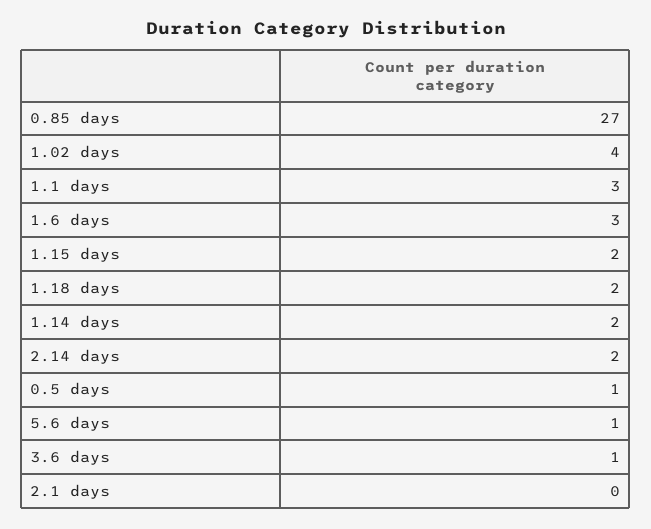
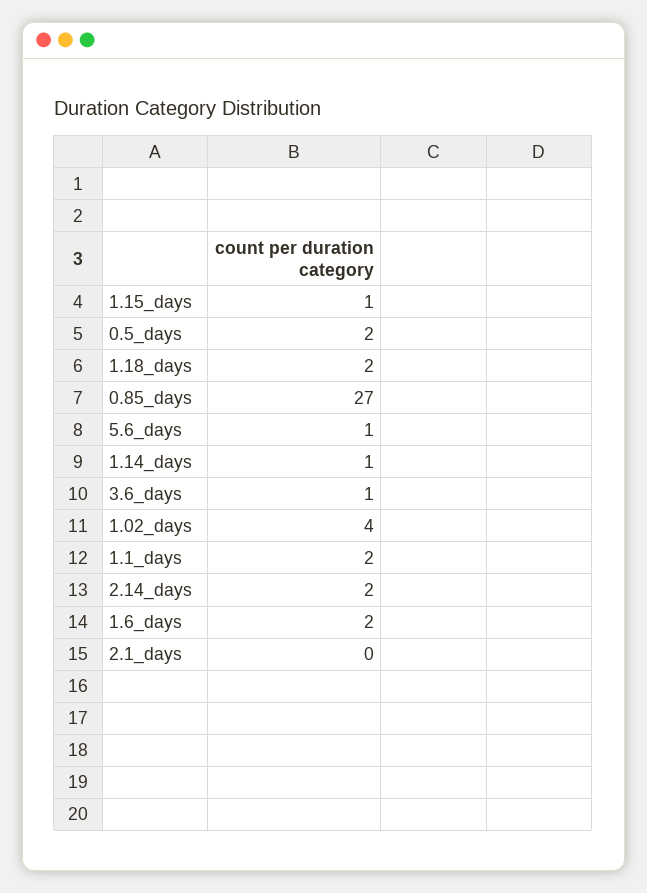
  {
    "0.85 days": 27,
    "1.02 days": 4,
-   "1.1 days": 3,
+   "1.1 days": 2,
-   "1.6 days": 3,
+   "1.6 days": 2,
-   "1.15 days": 2,
+   "1.15 days": 1,
    "1.18 days": 2,
-   "1.14 days": 2,
+   "1.14 days": 1,
    "2.14 days": 2,
-   "0.5 days": 1,
+   "0.5 days": 2,
    "5.6 days": 1,
    "3.6 days": 1,
    "2.1 days": 0
  }

